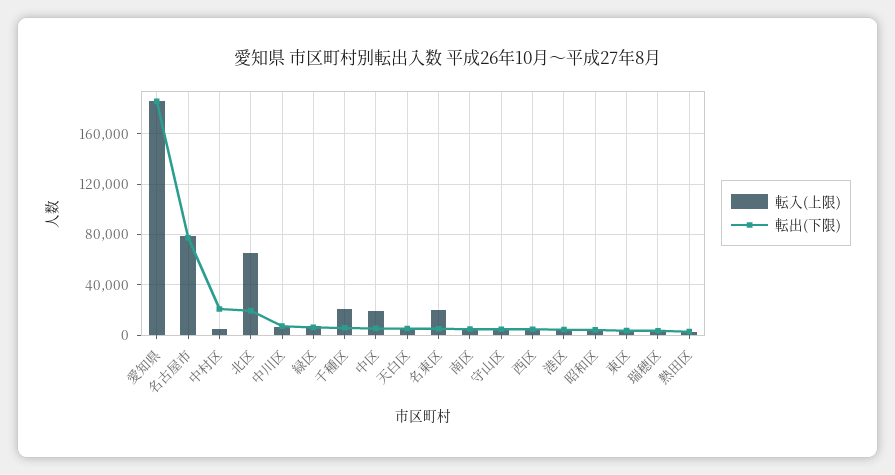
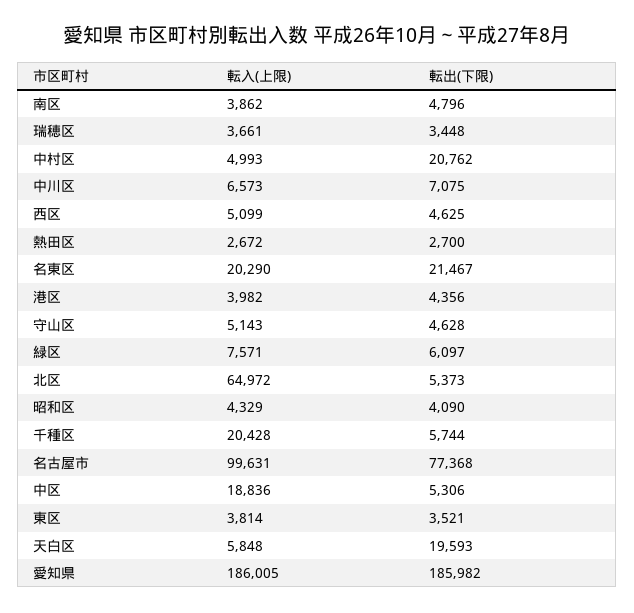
  {
    "転入(上限)": {
      "愛知県": 186005,
-     "名古屋市": 80000,
+     "名古屋市": 99631,
      "中村区": 4993,
      "北区": 64972,
      "中川区": 6573,
      "緑区": 7571,
      "千種区": 20428,
      "中区": 18836,
      "天白区": 5848,
      "名東区": 20290,
      "南区": 3862,
      "守山区": 5143,
      "西区": 5099,
      "港区": 3982,
      "昭和区": 4329,
      "東区": 3814,
      "瑞穂区": 3661,
      "熱田区": 2672
    },
    "転出(下限)": {
      "愛知県": 185982,
      "名古屋市": 77368,
      "中村区": 20762,
-     "北区": 20000,
+     "北区": 5373,
      "中川区": 7075,
      "緑区": 6097,
      "千種区": 5744,
      "中区": 5306,
-     "天白区": 5000,
+     "天白区": 19593,
-     "名東区": 5000,
+     "名東区": 21467,
      "南区": 4796,
      "守山区": 4628,
      "西区": 4625,
      "港区": 4356,
      "昭和区": 4090,
      "東区": 3521,
      "瑞穂区": 3448,
      "熱田区": 2700
    }
  }

